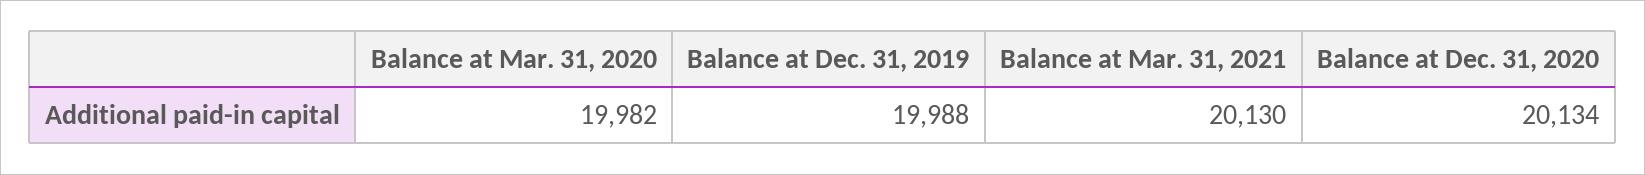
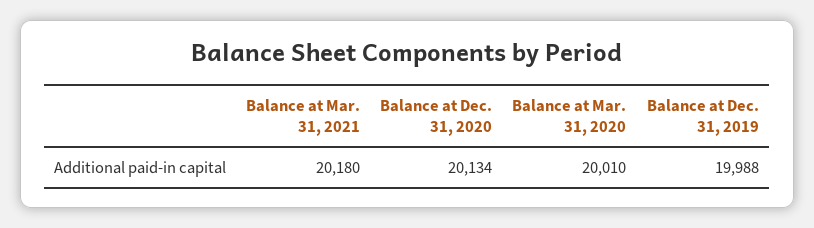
  {
-   "Balance at Mar. 31, 2020": 19982,
+   "Balance at Mar. 31, 2020": 20010,
    "Balance at Dec. 31, 2019": 19988,
-   "Balance at Mar. 31, 2021": 20130,
+   "Balance at Mar. 31, 2021": 20180,
    "Balance at Dec. 31, 2020": 20134
  }

